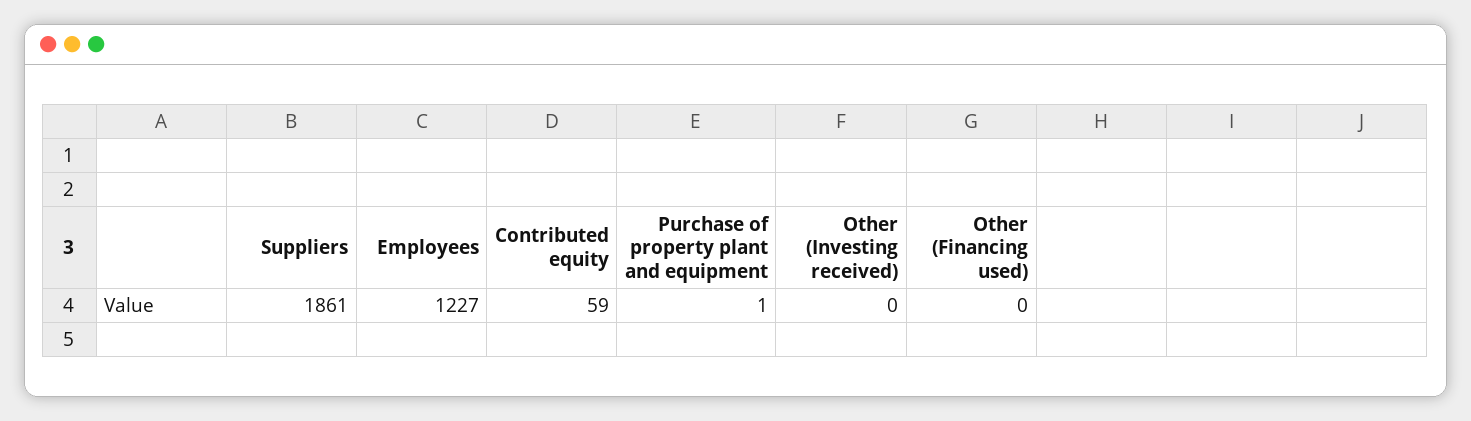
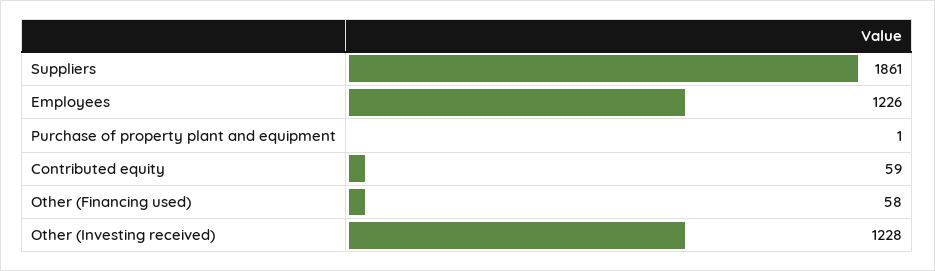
  {
    "Suppliers": 1861,
-   "Employees": 1227,
+   "Employees": 1226,
    "Contributed equity": 59,
    "Purchase of property plant and equipment": 1,
-   "Other (Investing received)": 0,
+   "Other (Investing received)": 1228,
-   "Other (Financing used)": 0
+   "Other (Financing used)": 58
  }

